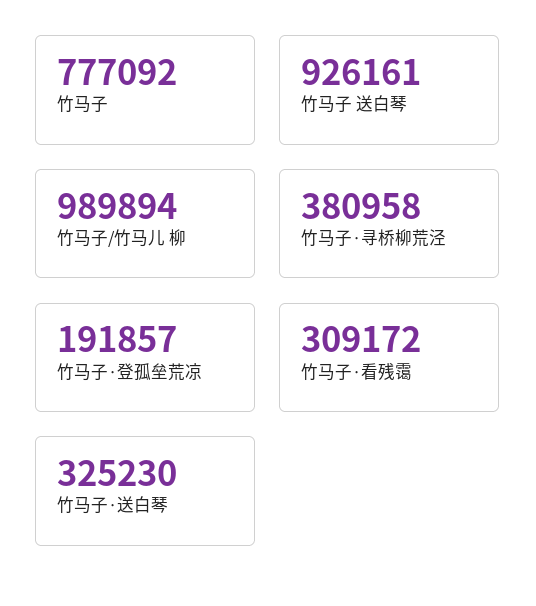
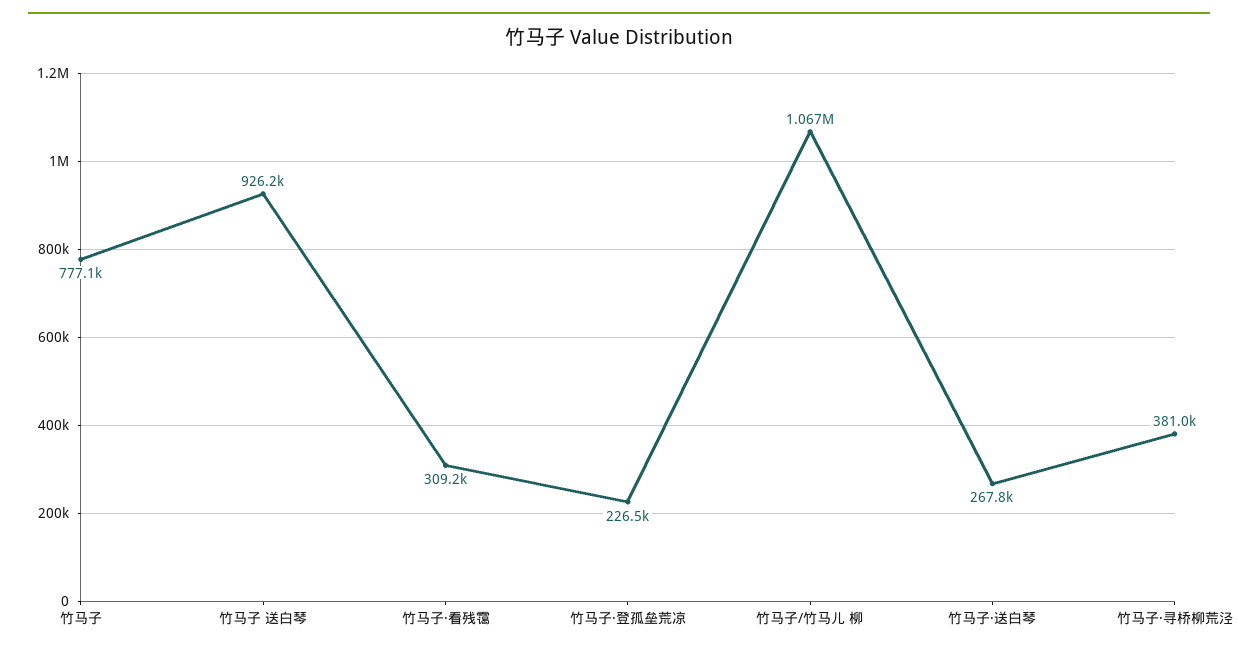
  {
    "竹马子": 777092,
    "竹马子 送白琴": 926161,
-   "竹马子/竹马儿 柳": 989894,
+   "竹马子/竹马儿 柳": 1067000,
    "竹马子·寻桥柳荒泾": 380958,
-   "竹马子·登孤垒荒凉": 191857,
+   "竹马子·登孤垒荒凉": 226500,
    "竹马子·看残霭": 309172,
-   "竹马子·送白琴": 325230
+   "竹马子·送白琴": 267800
  }

